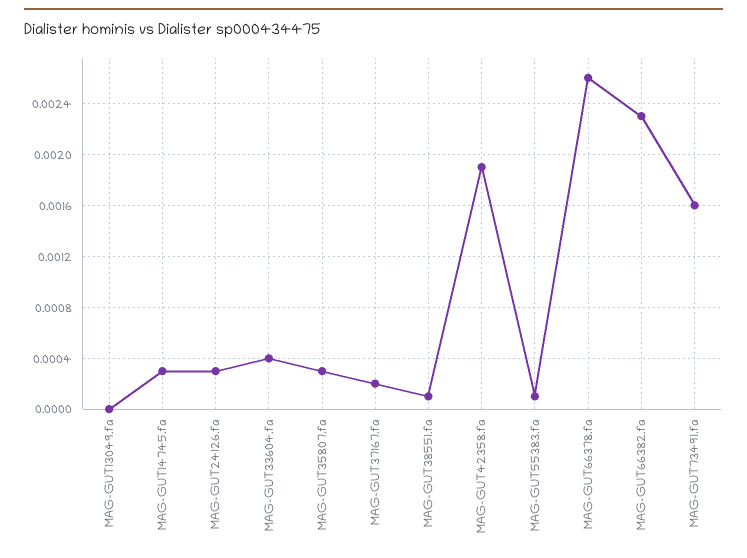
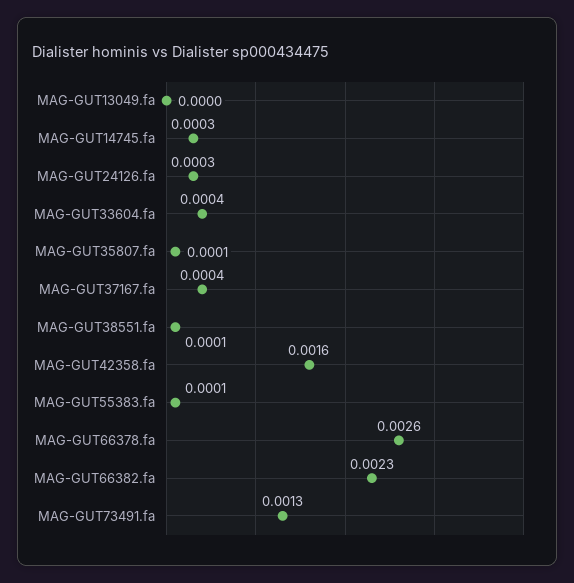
  {
    "MAG-GUT13049.fa": 0,
    "MAG-GUT14745.fa": 0.0003,
    "MAG-GUT24126.fa": 0.0003,
    "MAG-GUT33604.fa": 0.0004,
-   "MAG-GUT35807.fa": 0.0003,
+   "MAG-GUT35807.fa": 0.0001,
-   "MAG-GUT37167.fa": 0.0002,
+   "MAG-GUT37167.fa": 0.0004,
    "MAG-GUT38551.fa": 0.0001,
-   "MAG-GUT42358.fa": 0.0019,
+   "MAG-GUT42358.fa": 0.0016,
    "MAG-GUT55383.fa": 0.0001,
    "MAG-GUT66378.fa": 0.0026,
    "MAG-GUT66382.fa": 0.0023,
-   "MAG-GUT73491.fa": 0.0016
+   "MAG-GUT73491.fa": 0.0013
  }

